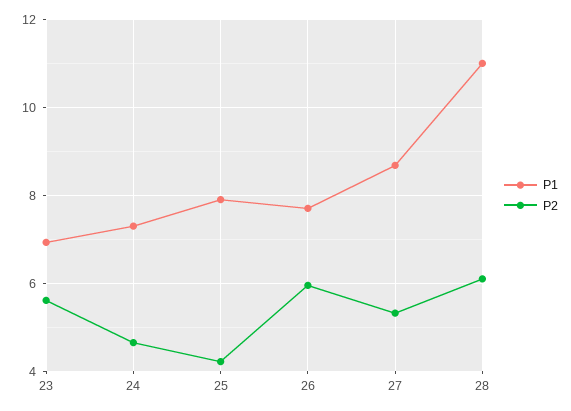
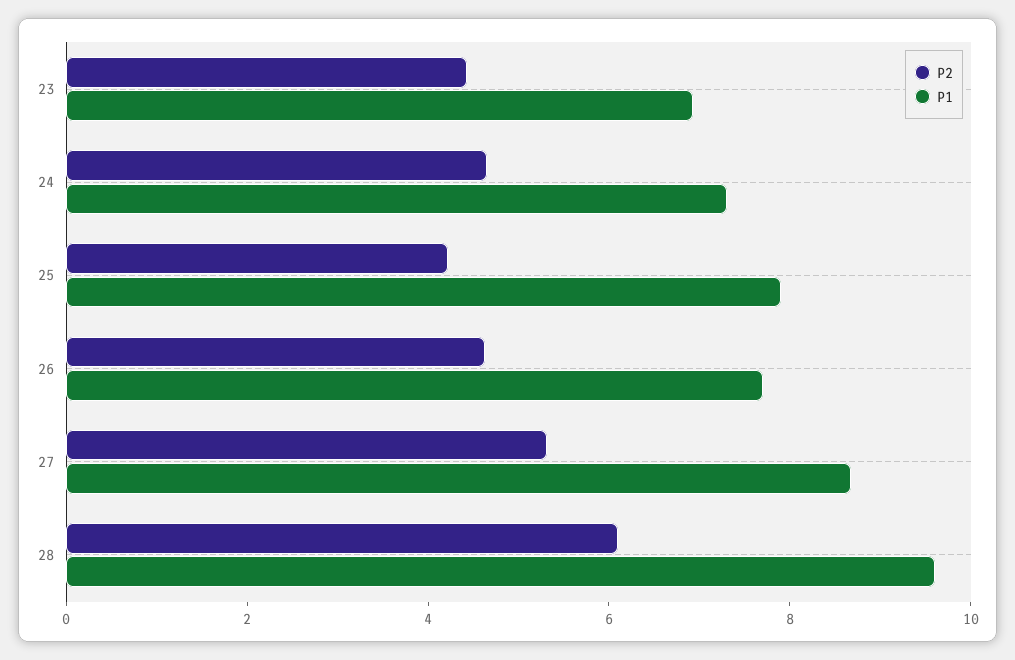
  {
    "P1": {
      "23": 7,
      "24": 7.4,
      "25": 8,
      "26": 7.8,
      "27": 8.6,
-     "28": 11
+     "28": 9.5
    },
    "P2": {
-     "23": 5.6,
+     "23": 4.5,
      "24": 4.6,
      "25": 4.2,
-     "26": 6,
+     "26": 4.5,
      "27": 5.4,
      "28": 6.2
    }
  }

